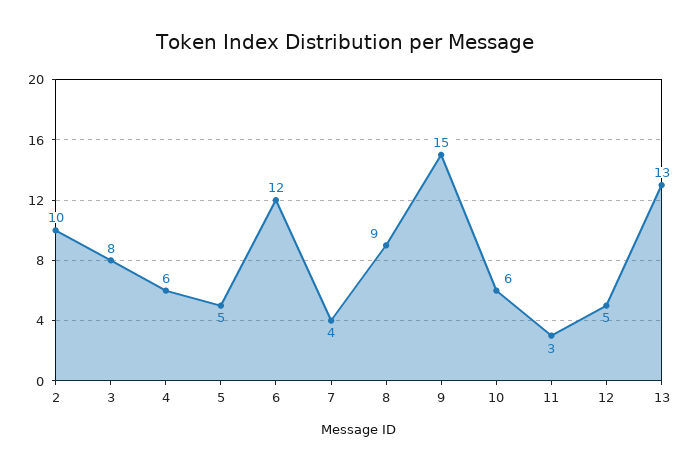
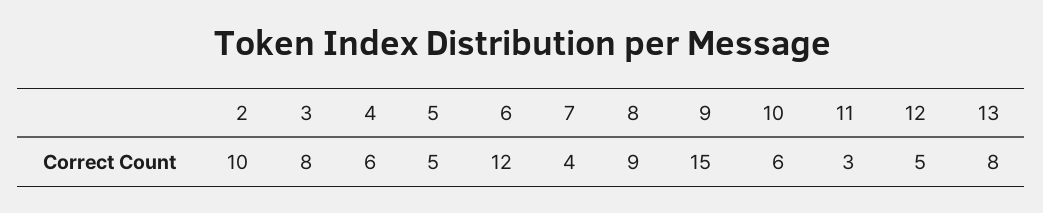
  {
    "2": 10,
    "3": 8,
    "4": 6,
    "5": 5,
    "6": 12,
    "7": 4,
    "8": 9,
    "9": 15,
    "10": 6,
    "11": 3,
    "12": 5,
-   "13": 13
+   "13": 8
  }

